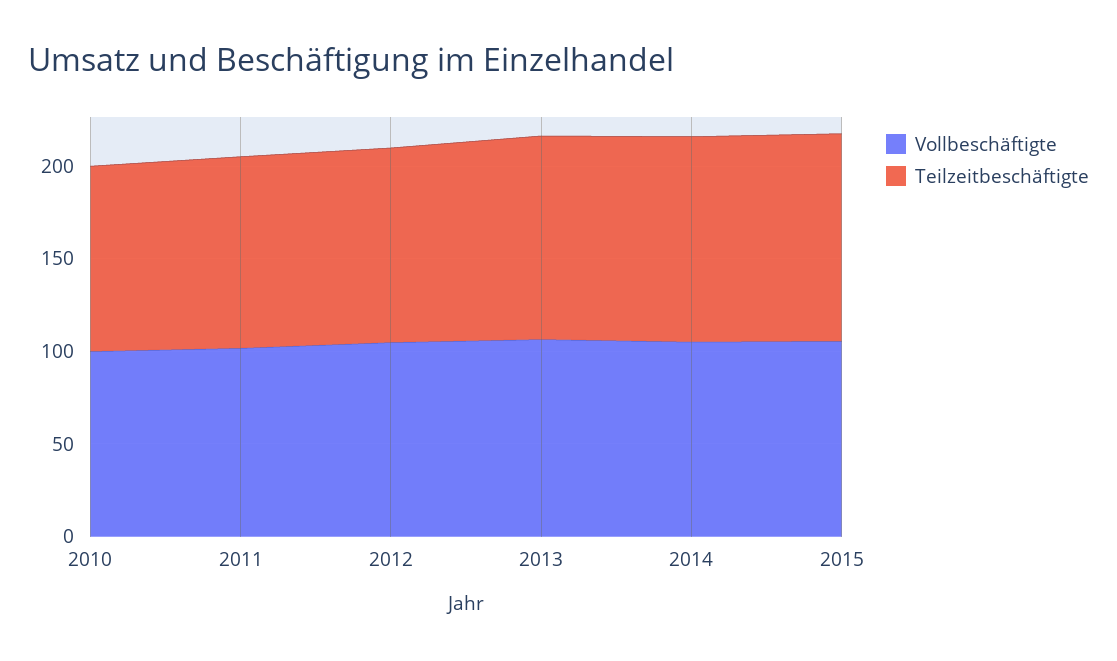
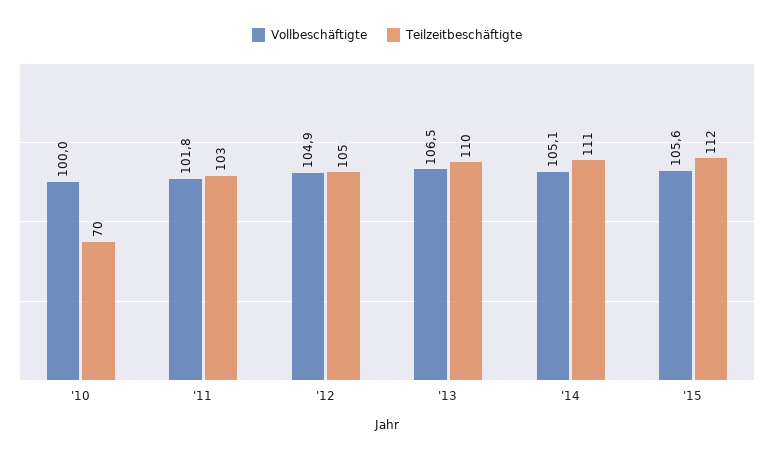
  {
    "Vollbeschäftigte": {
      "2010": 100,
      "2011": 101.8,
      "2012": 104.9,
      "2013": 106.5,
      "2014": 105.1,
      "2015": 105.6
    },
    "Teilzeitbeschäftigte": {
-     "2010": 100,
+     "2010": 70,
      "2011": 103,
      "2012": 105,
      "2013": 110,
      "2014": 111,
      "2015": 112
    }
  }

